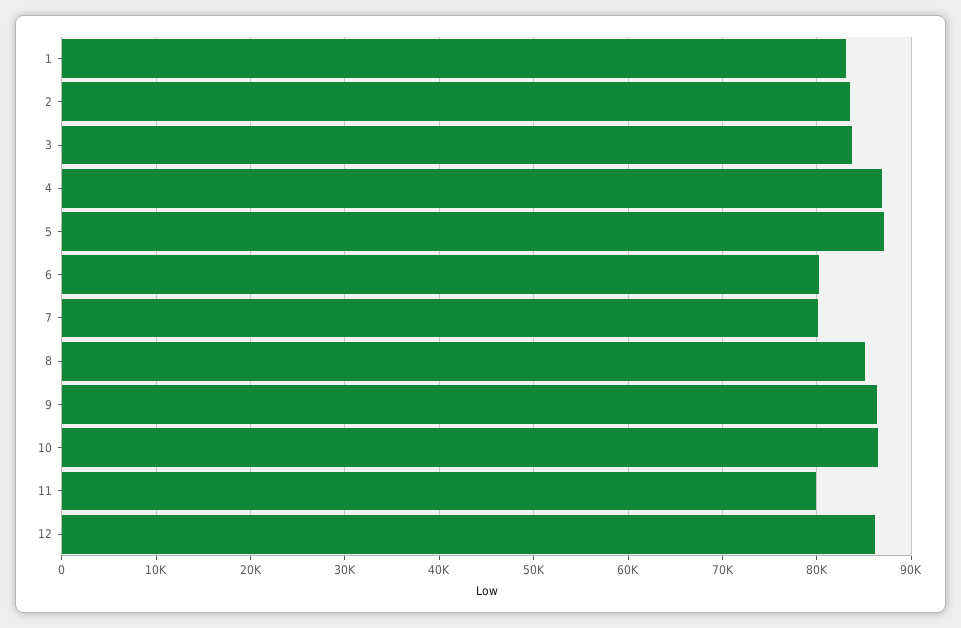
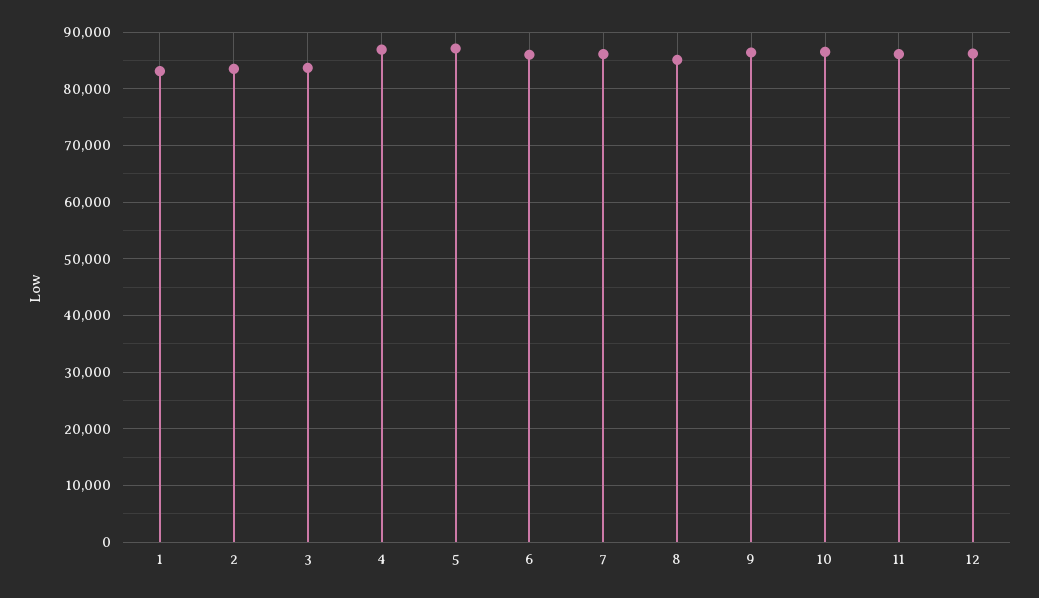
  {
    "1": 83000,
    "2": 84000,
    "3": 84000,
    "4": 87000,
    "5": 87000,
-   "6": 80000,
+   "6": 86000,
-   "7": 80000,
+   "7": 86000,
    "8": 85000,
    "9": 86000,
    "10": 87000,
-   "11": 80000,
+   "11": 86000,
    "12": 86000
  }

